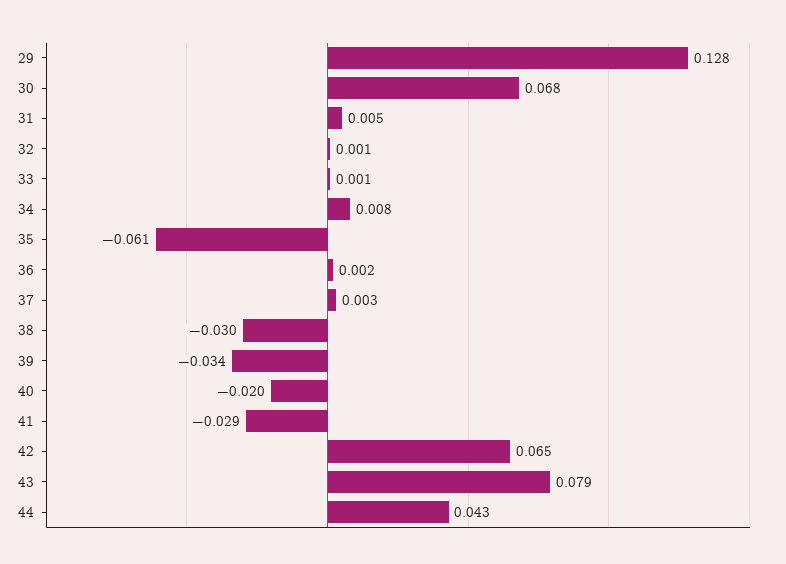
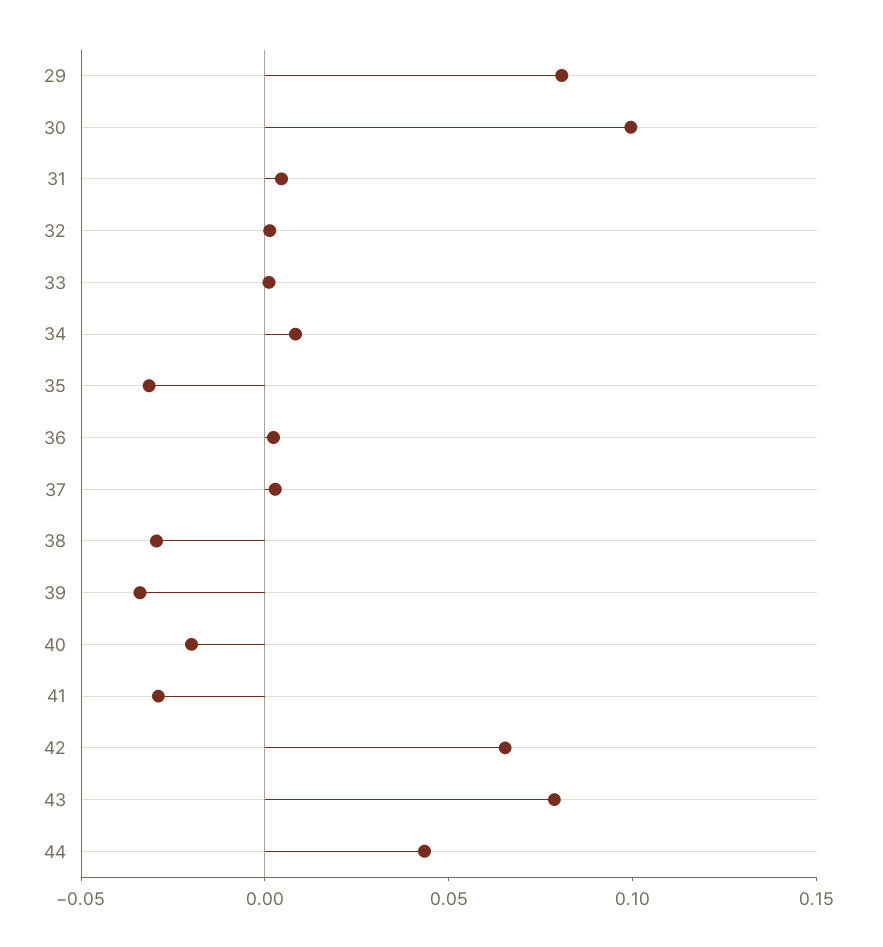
  {
-   "29": 0.128,
+   "29": 0.08,
-   "30": 0.068,
+   "30": 0.1,
    "31": 0.005,
    "32": 0.001,
    "33": 0.001,
    "34": 0.008,
-   "35": -0.061,
+   "35": -0.03,
    "36": 0.002,
    "37": 0.003,
    "38": -0.03,
    "39": -0.034,
    "40": -0.02,
    "41": -0.029,
    "42": 0.065,
    "43": 0.079,
    "44": 0.043
  }

